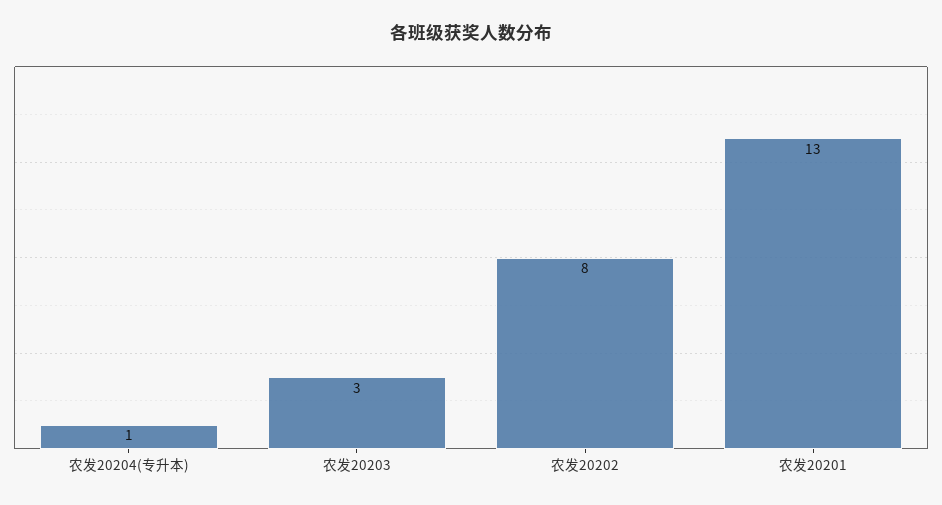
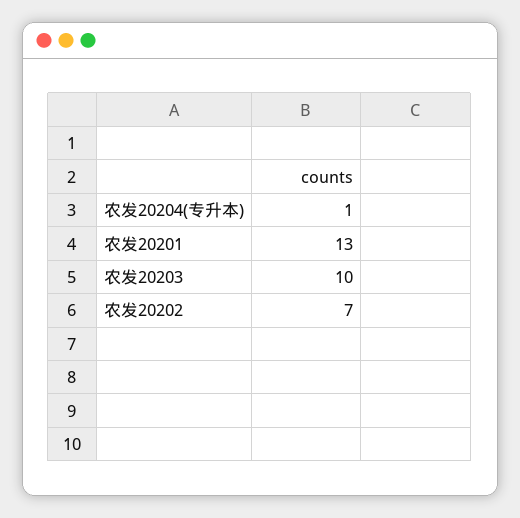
  {
    "农发20204(专升本)": 1,
-   "农发20203": 3,
+   "农发20203": 10,
-   "农发20202": 8,
+   "农发20202": 7,
    "农发20201": 13
  }

